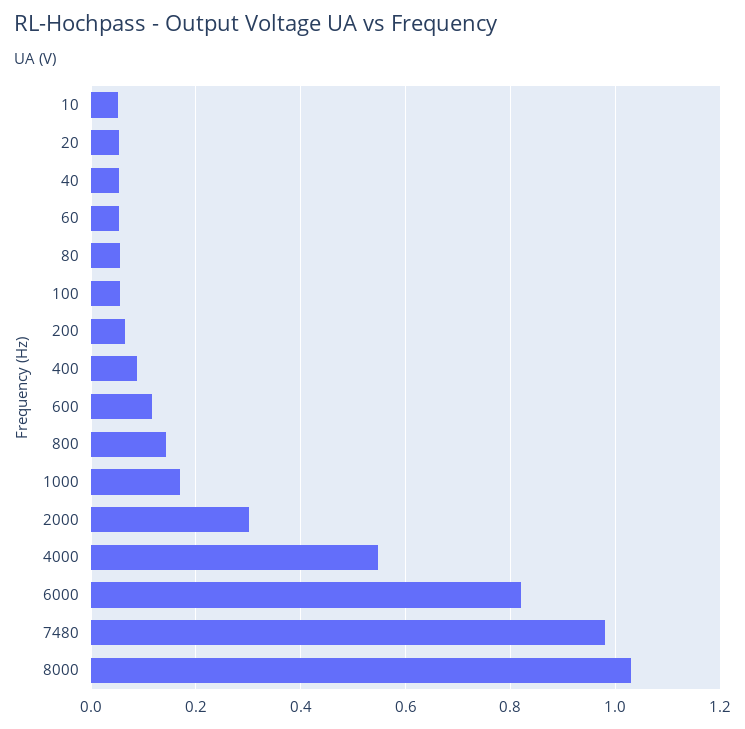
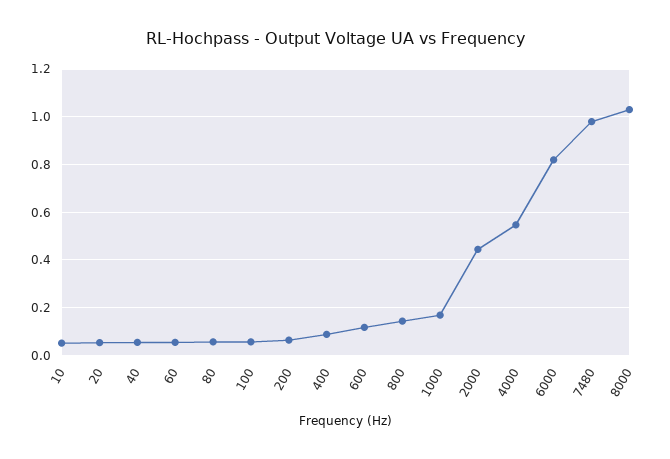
  {
    "10": 0.06,
    "20": 0.06,
    "40": 0.06,
    "60": 0.06,
    "80": 0.06,
    "100": 0.06,
    "200": 0.06,
    "400": 0.08,
    "600": 0.12,
    "800": 0.14,
    "1000": 0.16,
-   "2000": 0.3,
+   "2000": 0.45,
    "4000": 0.54,
    "6000": 0.82,
    "7480": 0.98,
    "8000": 1.04
  }

